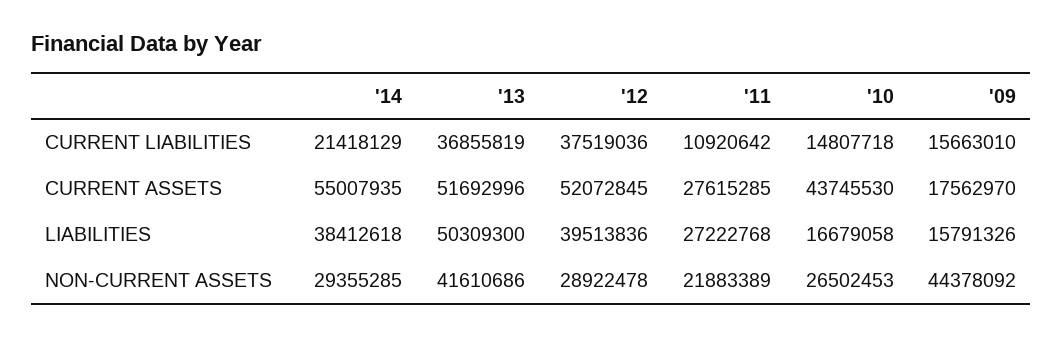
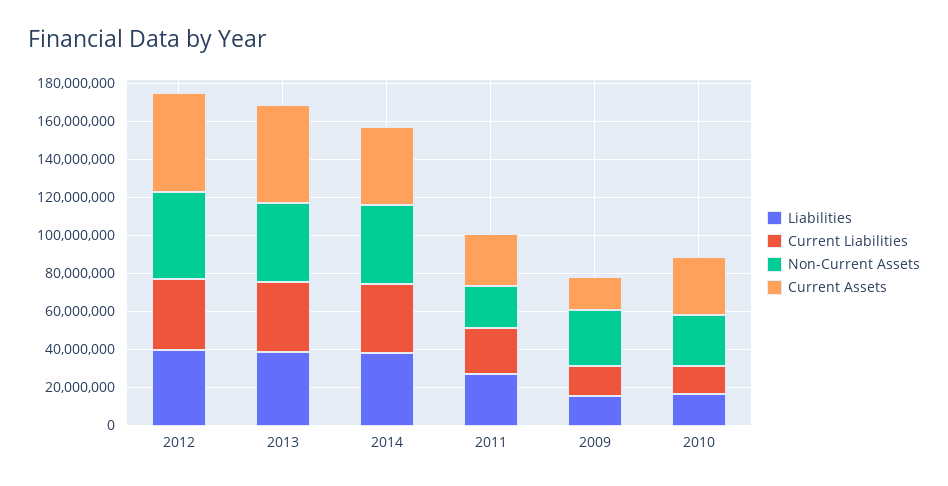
  {
    "CURRENT LIABILITIES": {
-     "'14": 21418129,
+     "'14": 35000000,
      "'13": 36855819,
      "'12": 37519036,
-     "'11": 10920642,
+     "'11": 25000000,
      "'10": 14807718,
      "'09": 15663010
    },
    "CURRENT ASSETS": {
-     "'14": 55007935,
+     "'14": 40000000,
      "'13": 51692996,
      "'12": 52072845,
      "'11": 27615285,
-     "'10": 43745530,
+     "'10": 30000000,
      "'09": 17562970
    },
    "LIABILITIES": {
      "'14": 38412618,
-     "'13": 50309300,
+     "'13": 40000000,
      "'12": 39513836,
      "'11": 27222768,
      "'10": 16679058,
      "'09": 15791326
    },
    "NON-CURRENT ASSETS": {
-     "'14": 29355285,
+     "'14": 40000000,
      "'13": 41610686,
-     "'12": 28922478,
+     "'12": 45000000,
      "'11": 21883389,
      "'10": 26502453,
-     "'09": 44378092
+     "'09": 30000000
    }
  }

